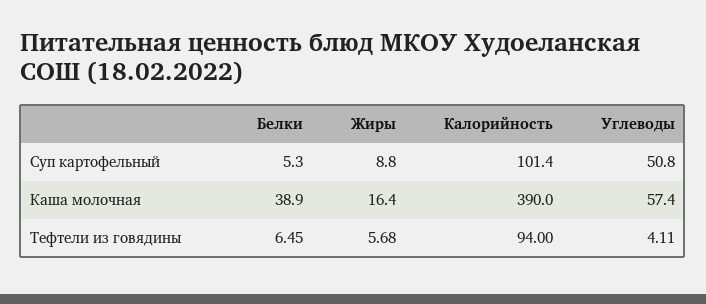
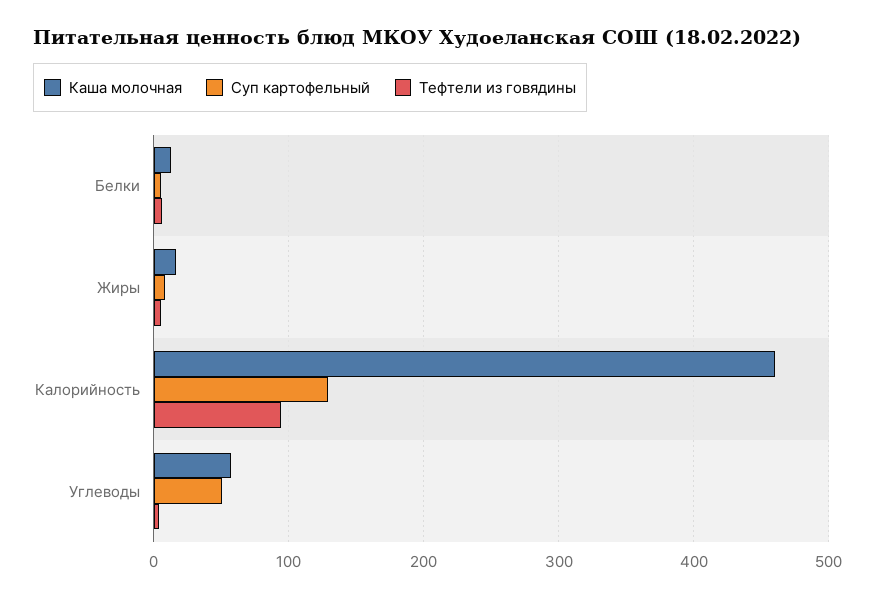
  {
    "Суп картофельный": {
      "Белки": 5.3,
      "Жиры": 8.8,
-     "Калорийность": 101.4,
+     "Калорийность": 130,
      "Углеводы": 50.8
    },
    "Каша молочная": {
-     "Белки": 38.9,
+     "Белки": 10,
      "Жиры": 16.4,
-     "Калорийность": 390,
+     "Калорийность": 460,
      "Углеводы": 57.4
    },
    "Тефтели из говядины": {
      "Белки": 6.45,
      "Жиры": 5.68,
      "Калорийность": 94,
      "Углеводы": 4.11
    }
  }

